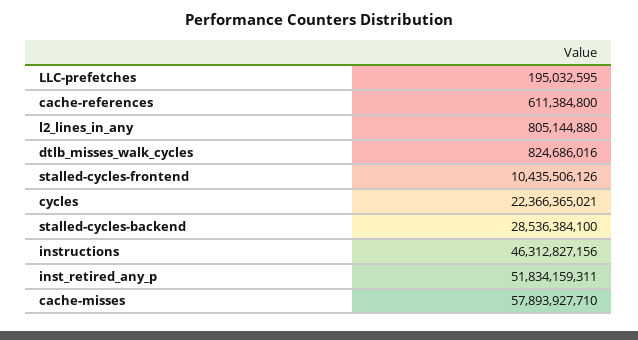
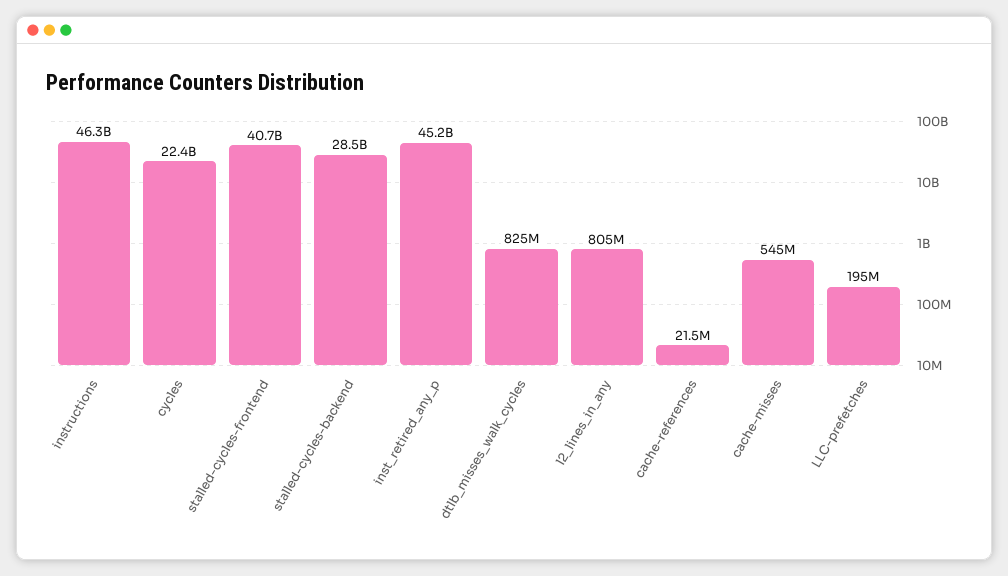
  {
    "LLC-prefetches": 195032595,
-   "cache-references": 611384800,
+   "cache-references": 21500000,
    "l2_lines_in_any": 805144880,
    "dtlb_misses_walk_cycles": 824686016,
-   "stalled-cycles-frontend": 10435506126,
+   "stalled-cycles-frontend": 40700000000,
    "cycles": 22366365021,
    "stalled-cycles-backend": 28536384100,
    "instructions": 46312827156,
-   "inst_retired_any_p": 51834159311,
+   "inst_retired_any_p": 45200000000,
-   "cache-misses": 57893927710
+   "cache-misses": 545000000
  }

